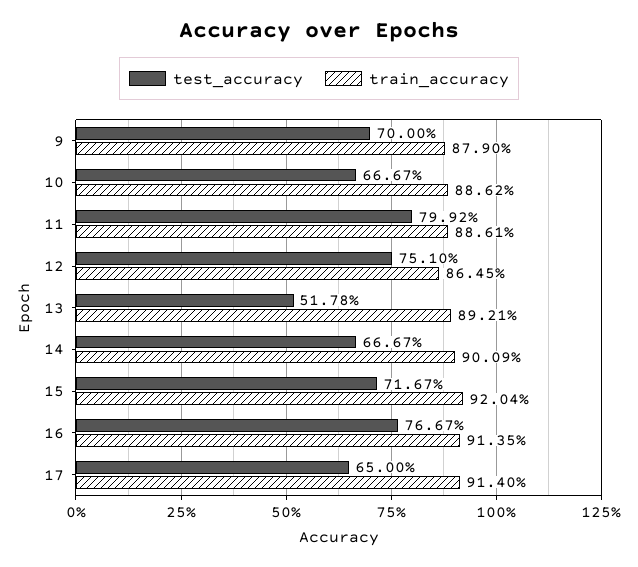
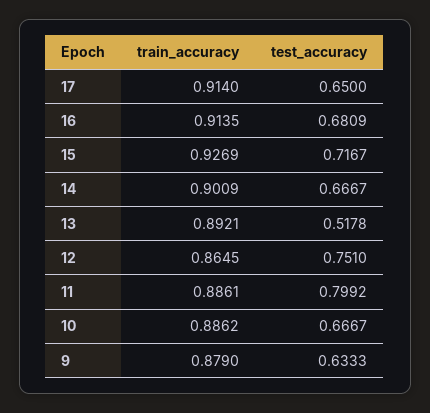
  {
    "test_accuracy": {
-     "9": 0.7,
+     "9": 0.6333,
      "10": 0.6667,
      "11": 0.7992,
      "12": 0.751,
      "13": 0.5178,
      "14": 0.6667,
      "15": 0.7167,
-     "16": 0.7667,
+     "16": 0.6809,
      "17": 0.65
    },
    "train_accuracy": {
      "9": 0.879,
      "10": 0.8862,
      "11": 0.8861,
      "12": 0.8645,
      "13": 0.8921,
      "14": 0.9009,
-     "15": 0.9204,
+     "15": 0.9269,
      "16": 0.9135,
      "17": 0.914
    }
  }

